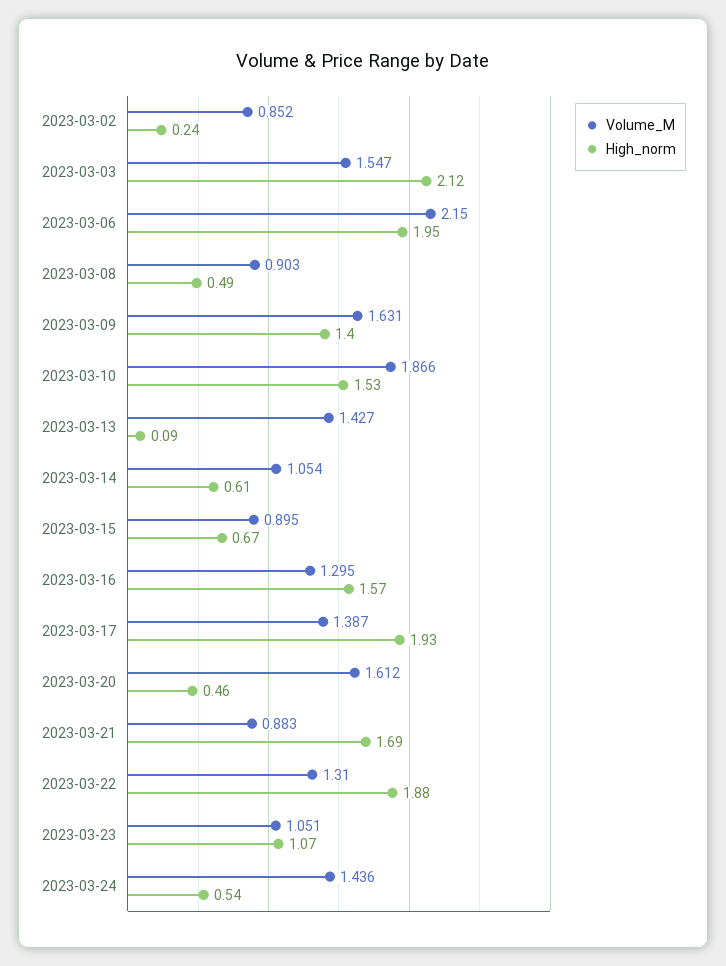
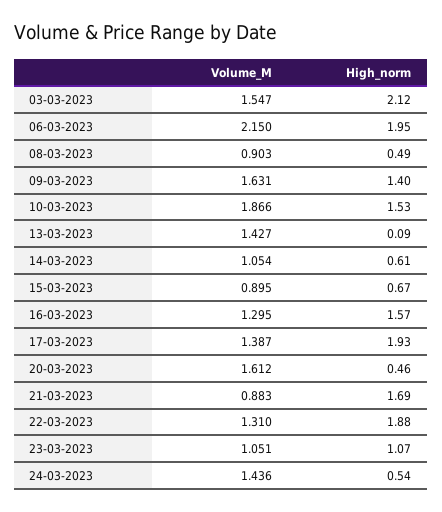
  {
    "Volume_M": {
-     "2023-03-02": 0.852,
      "2023-03-03": 1.547,
      "2023-03-06": 2.15,
      "2023-03-08": 0.903,
      "2023-03-09": 1.631,
      "2023-03-10": 1.866,
      "2023-03-13": 1.427,
      "2023-03-14": 1.054,
      "2023-03-15": 0.895,
      "2023-03-16": 1.295,
      "2023-03-17": 1.387,
      "2023-03-20": 1.612,
      "2023-03-21": 0.883,
      "2023-03-22": 1.31,
      "2023-03-23": 1.051,
      "2023-03-24": 1.436
    },
    "High_norm": {
-     "2023-03-02": 0.24,
      "2023-03-03": 2.12,
      "2023-03-06": 1.95,
      "2023-03-08": 0.49,
      "2023-03-09": 1.4,
      "2023-03-10": 1.53,
      "2023-03-13": 0.09,
      "2023-03-14": 0.61,
      "2023-03-15": 0.67,
      "2023-03-16": 1.57,
      "2023-03-17": 1.93,
      "2023-03-20": 0.46,
      "2023-03-21": 1.69,
      "2023-03-22": 1.88,
      "2023-03-23": 1.07,
      "2023-03-24": 0.54
    }
  }

